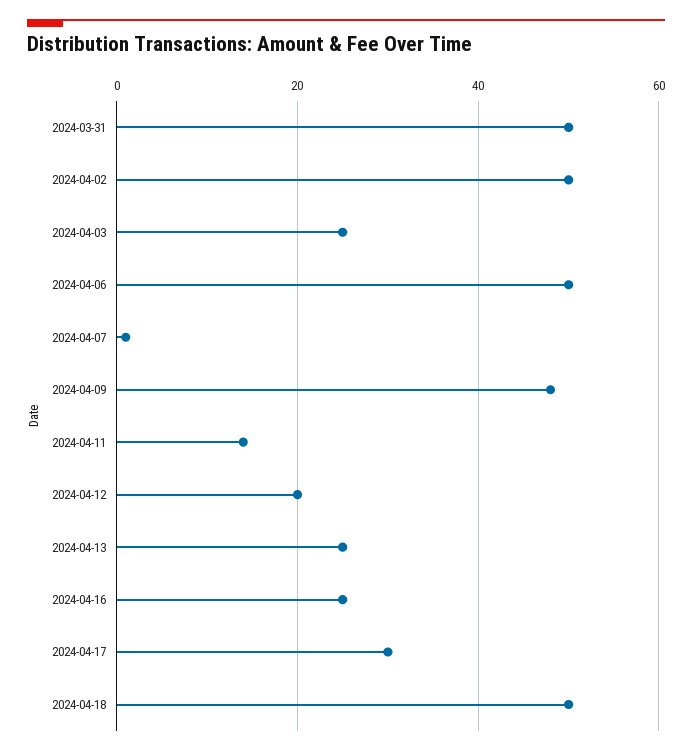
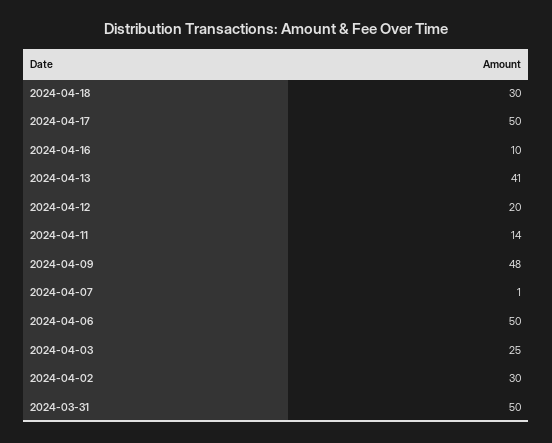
  {
    "2024-03-31": 50,
-   "2024-04-02": 50,
+   "2024-04-02": 30,
    "2024-04-03": 25,
    "2024-04-06": 50,
    "2024-04-07": 1,
    "2024-04-09": 48,
    "2024-04-11": 14,
    "2024-04-12": 20,
-   "2024-04-13": 25,
+   "2024-04-13": 41,
-   "2024-04-16": 25,
+   "2024-04-16": 10,
-   "2024-04-17": 30,
+   "2024-04-17": 50,
-   "2024-04-18": 50
+   "2024-04-18": 30
  }

